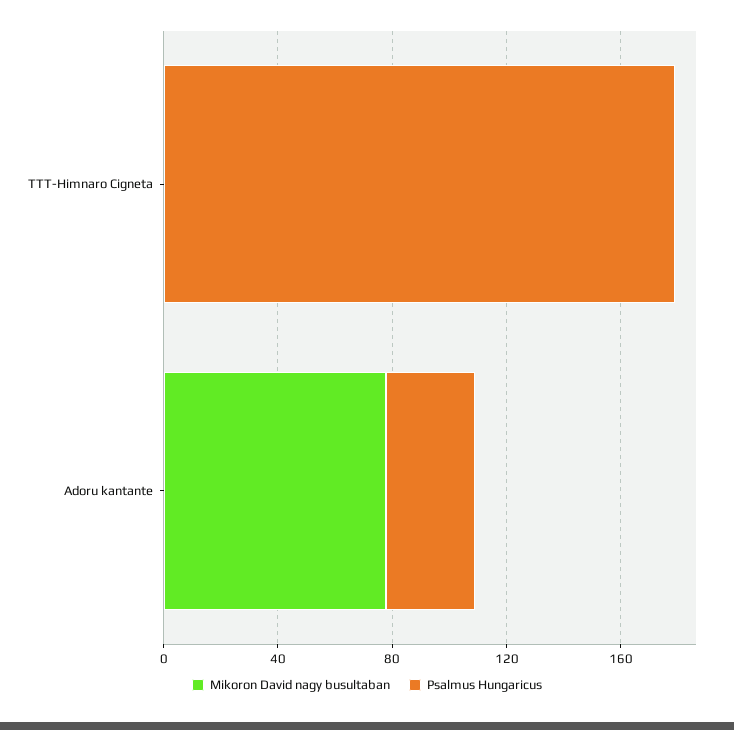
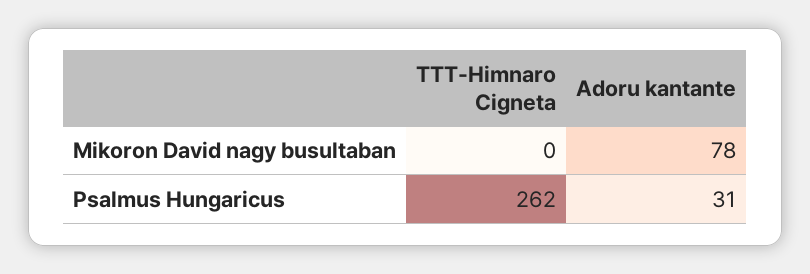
  {
    "Mikoron David nagy busultaban": {
      "TTT-Himnaro Cigneta": 0,
      "Adoru kantante": 78
    },
    "Psalmus Hungaricus": {
-     "TTT-Himnaro Cigneta": 180,
+     "TTT-Himnaro Cigneta": 262,
      "Adoru kantante": 31
    }
  }

